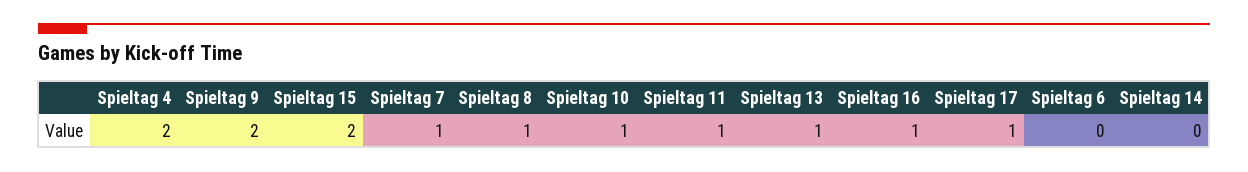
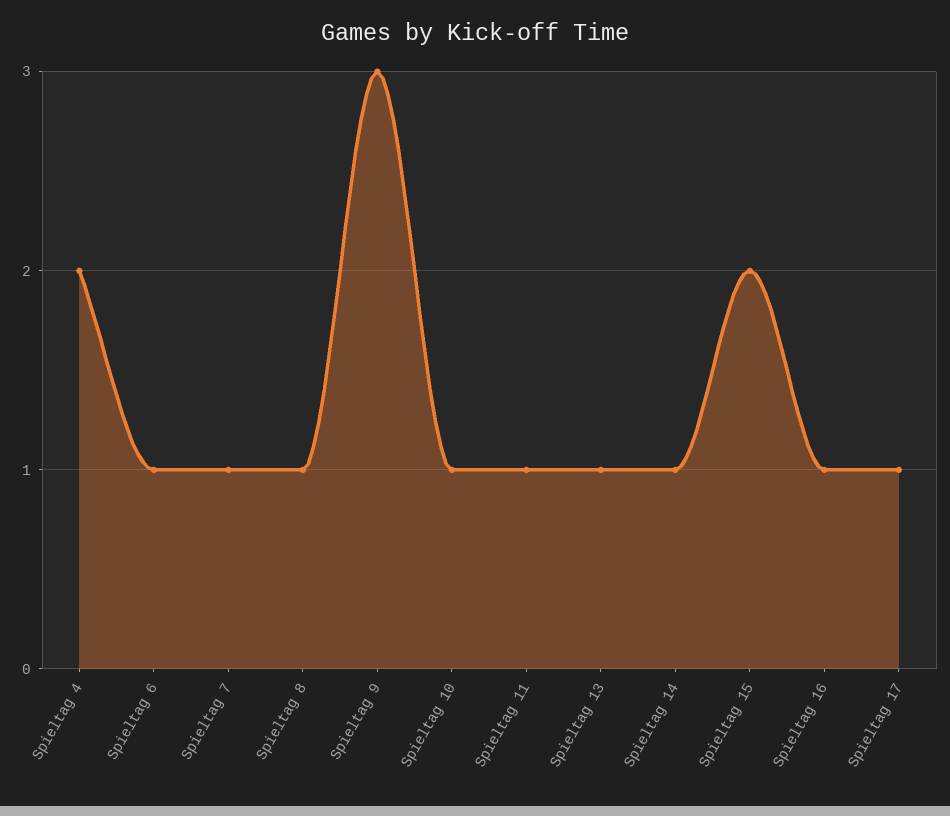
  {
    "Spieltag 4": 2,
-   "Spieltag 9": 2,
+   "Spieltag 9": 3,
    "Spieltag 15": 2,
    "Spieltag 7": 1,
    "Spieltag 8": 1,
    "Spieltag 10": 1,
    "Spieltag 11": 1,
    "Spieltag 13": 1,
    "Spieltag 16": 1,
    "Spieltag 17": 1,
-   "Spieltag 6": 0,
+   "Spieltag 6": 1,
-   "Spieltag 14": 0
+   "Spieltag 14": 1
  }

